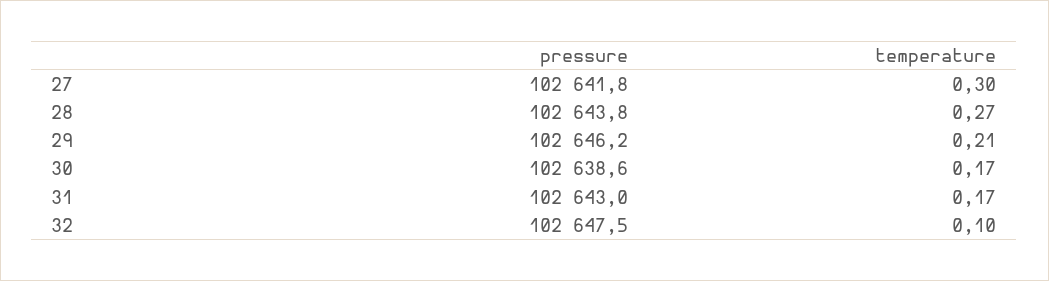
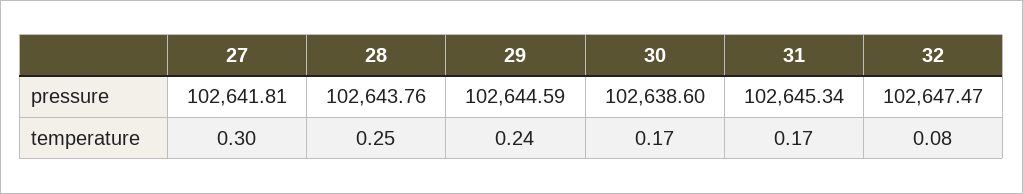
  {
    "pressure": {
      "27": 102641.81,
      "28": 102643.76,
-     "29": 102646.2,
+     "29": 102644.59,
      "30": 102638.6,
-     "31": 102643,
+     "31": 102645.34,
      "32": 102647.47
    },
    "temperature": {
      "27": 0.3,
-     "28": 0.27,
+     "28": 0.25,
-     "29": 0.21,
+     "29": 0.24,
      "30": 0.17,
      "31": 0.17,
-     "32": 0.1
+     "32": 0.08
    }
  }

